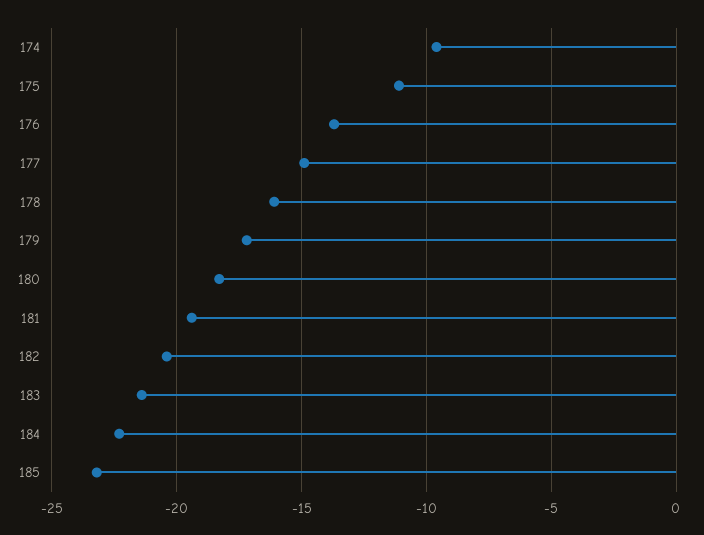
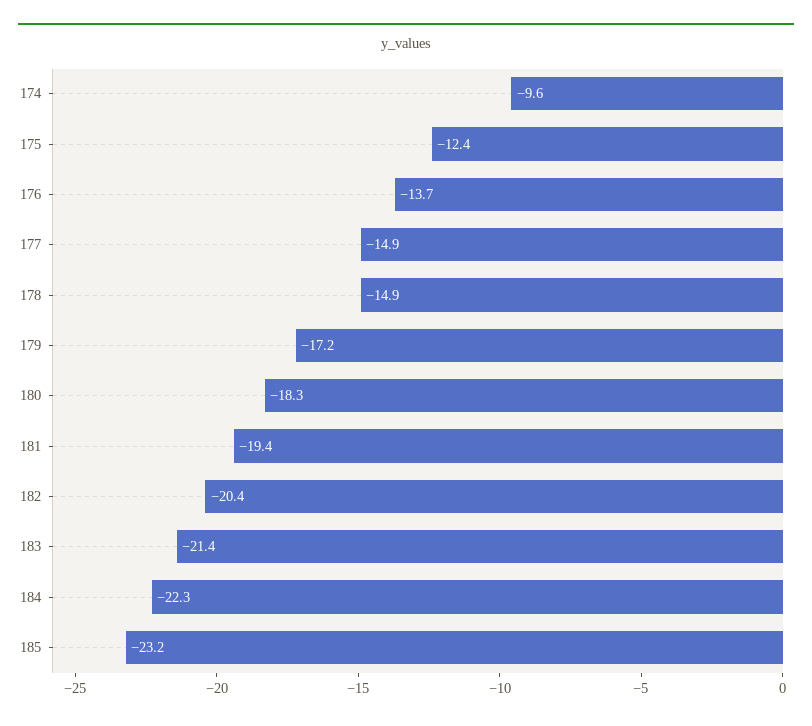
  {
    "174": -9.6,
-   "175": -11,
+   "175": -12.4,
    "176": -13.7,
    "177": -14.9,
-   "178": -16,
+   "178": -14.9,
    "179": -17.2,
    "180": -18.3,
    "181": -19.4,
    "182": -20.4,
    "183": -21.4,
    "184": -22.3,
    "185": -23.2
  }

